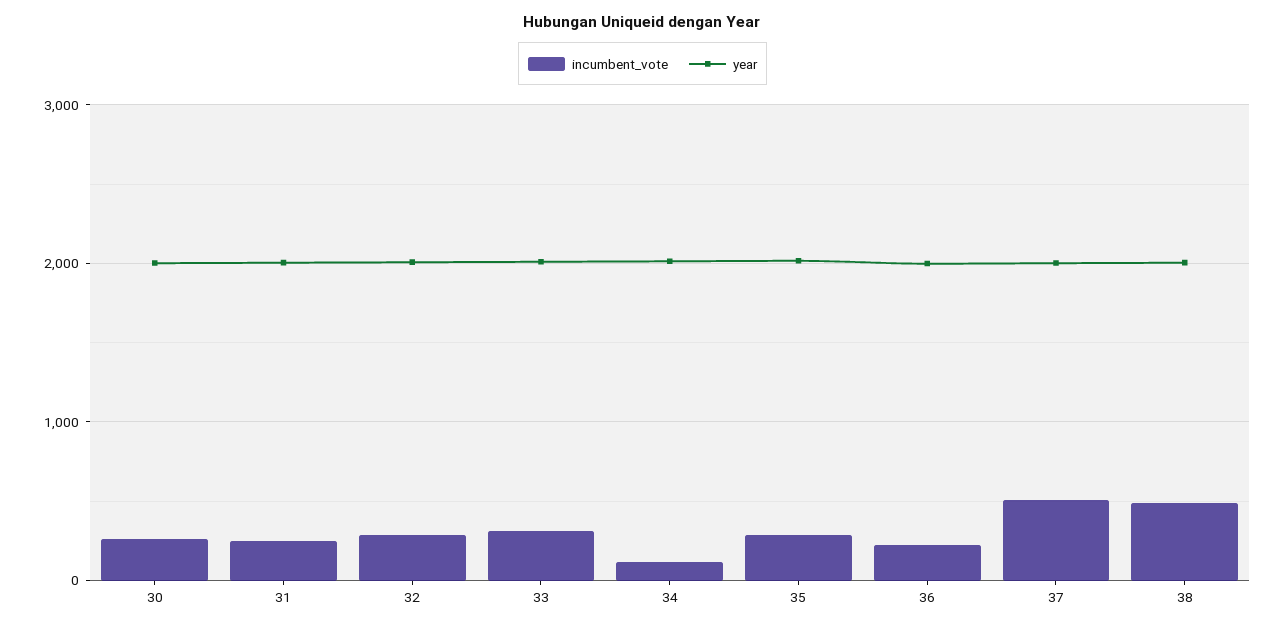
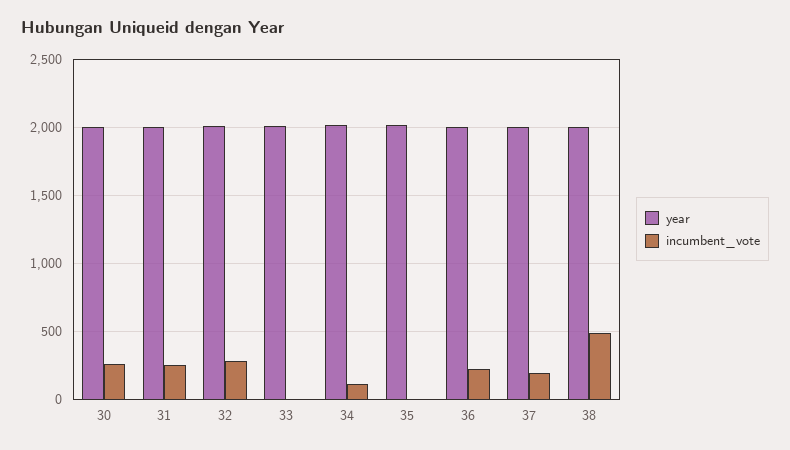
  {
    "incumbent_vote": {
      "30": 250,
      "31": 250,
      "32": 300,
-     "33": 300,
+     "33": 0,
      "34": 100,
-     "35": 300,
+     "35": 0,
      "36": 200,
-     "37": 500,
+     "37": 200,
      "38": 500
    },
    "year": {
      "30": 2000,
      "31": 2000,
      "32": 2000,
      "33": 2000,
      "34": 2000,
      "35": 2000,
      "36": 2000,
      "37": 2000,
      "38": 2000
    }
  }

